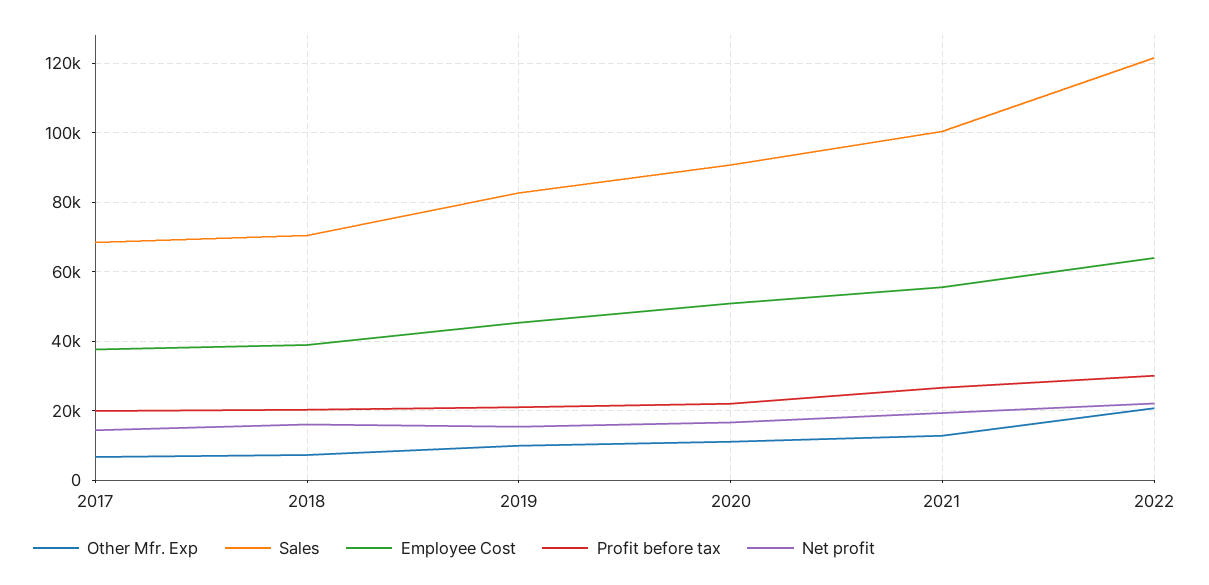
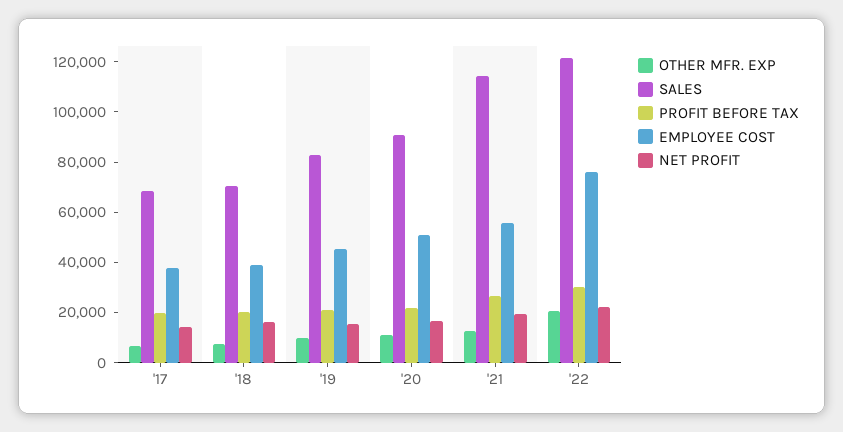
  {
    "Other Mfr. Exp": {
      "2017": 6000,
      "2018": 8000,
      "2019": 10000,
      "2020": 12000,
      "2021": 12000,
      "2022": 20000
    },
    "Sales": {
      "2017": 68000,
      "2018": 70000,
      "2019": 82000,
      "2020": 90000,
-     "2021": 100000,
+     "2021": 115000,
      "2022": 122000
    },
    "Employee Cost": {
      "2017": 38000,
      "2018": 38000,
      "2019": 46000,
      "2020": 50000,
      "2021": 56000,
-     "2022": 64000
+     "2022": 75000
    },
    "Profit before tax": {
      "2017": 20000,
      "2018": 20000,
      "2019": 22000,
      "2020": 22000,
      "2021": 26000,
      "2022": 30000
    },
    "Net profit": {
      "2017": 14000,
      "2018": 16000,
      "2019": 16000,
      "2020": 16000,
      "2021": 20000,
      "2022": 22000
    }
  }

